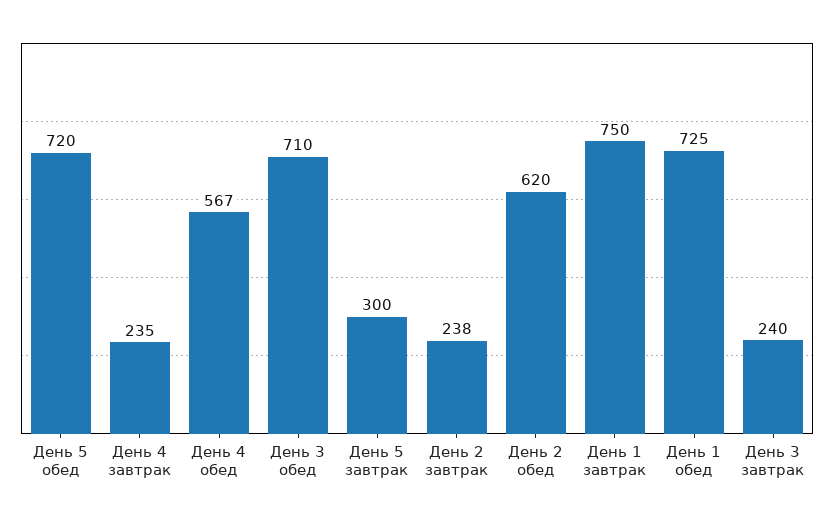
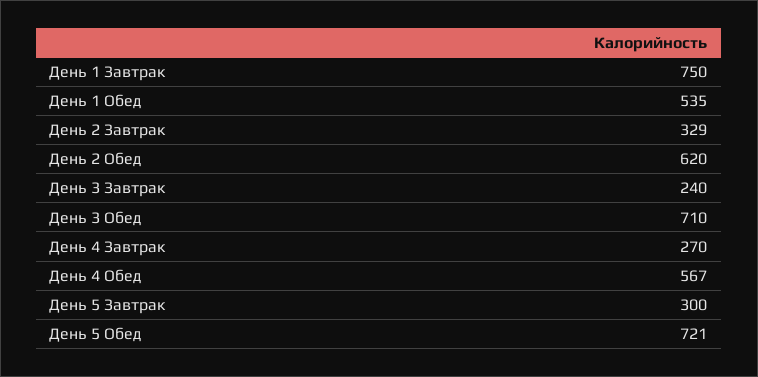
  {
-   "День 5 обед": 720,
+   "День 5 обед": 721,
-   "День 4 завтрак": 235,
+   "День 4 завтрак": 270,
    "День 4 обед": 567,
    "День 3 обед": 710,
    "День 5 завтрак": 300,
-   "День 2 завтрак": 238,
+   "День 2 завтрак": 329,
    "День 2 обед": 620,
    "День 1 завтрак": 750,
-   "День 1 обед": 725,
+   "День 1 обед": 535,
    "День 3 завтрак": 240
  }

